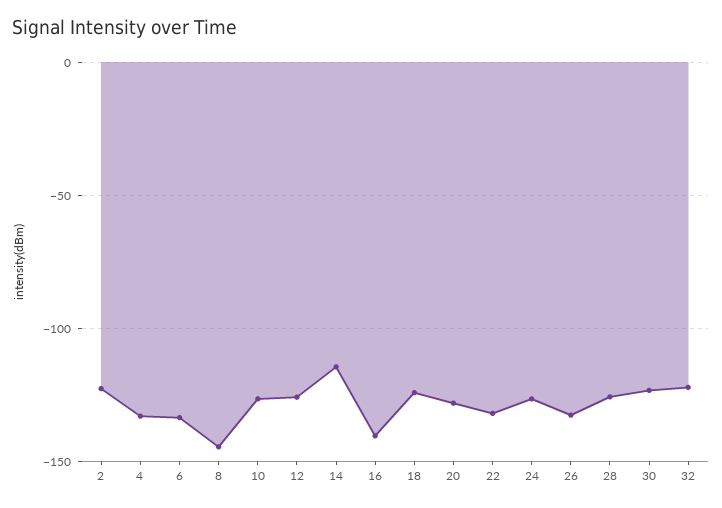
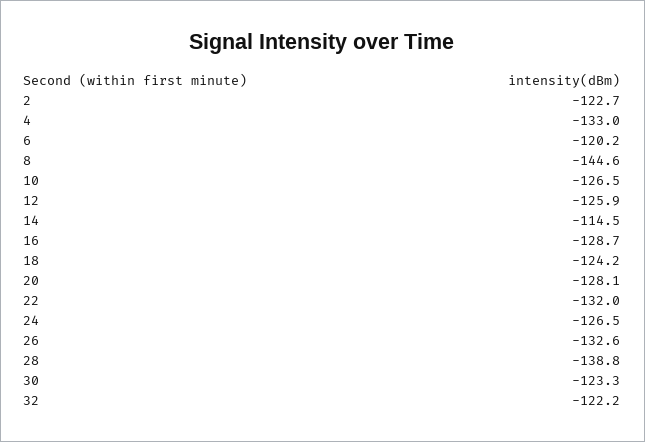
  {
    "2": -122.7,
    "4": -133,
-   "6": -135,
+   "6": -120.2,
    "8": -144.6,
    "10": -126.5,
    "12": -125.9,
    "14": -114.5,
-   "16": -140,
+   "16": -128.7,
    "18": -124.2,
    "20": -128.1,
    "22": -132,
    "24": -126.5,
    "26": -132.6,
-   "28": -125,
+   "28": -138.8,
    "30": -123.3,
    "32": -122.2
  }

